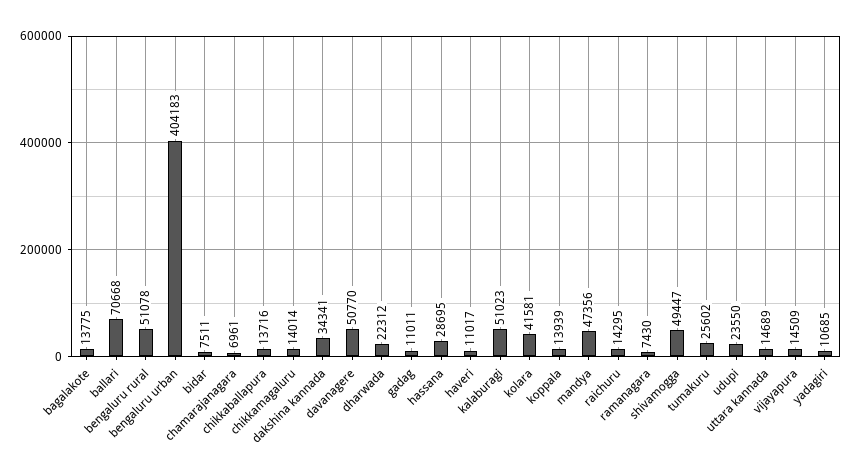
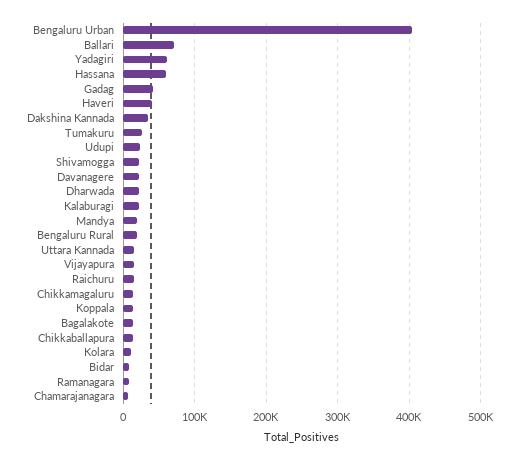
  {
    "bagalakote": 13775,
    "ballari": 70668,
-   "bengaluru rural": 51078,
+   "bengaluru rural": 20000,
    "bengaluru urban": 404183,
    "bidar": 7511,
    "chamarajanagara": 6961,
    "chikkaballapura": 13716,
    "chikkamagaluru": 14014,
    "dakshina kannada": 34341,
-   "davanagere": 50770,
+   "davanagere": 20000,
    "dharwada": 22312,
-   "gadag": 11011,
+   "gadag": 40000,
-   "hassana": 28695,
+   "hassana": 60000,
-   "haveri": 11017,
+   "haveri": 40000,
-   "kalaburagi": 51023,
+   "kalaburagi": 20000,
-   "kolara": 41581,
+   "kolara": 10000,
    "koppala": 13939,
-   "mandya": 47356,
+   "mandya": 20000,
    "raichuru": 14295,
    "ramanagara": 7430,
-   "shivamogga": 49447,
+   "shivamogga": 20000,
    "tumakuru": 25602,
    "udupi": 23550,
    "uttara kannada": 14689,
    "vijayapura": 14509,
-   "yadagiri": 10685
+   "yadagiri": 60000
  }

